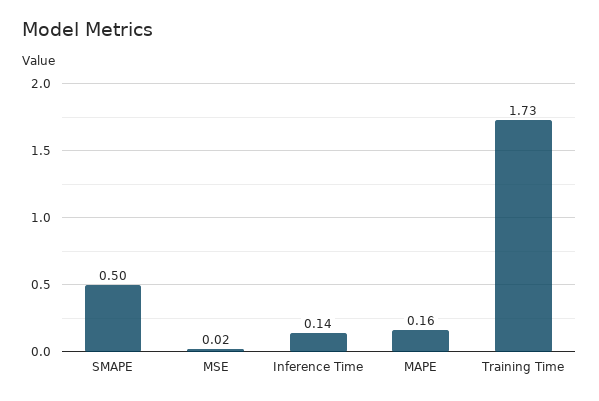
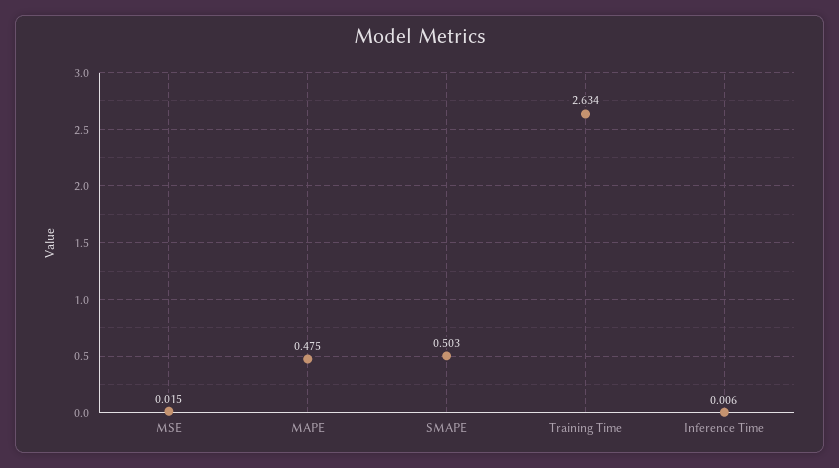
  {
    "SMAPE": 0.503,
    "MSE": 0.015,
-   "Inference Time": 0.14,
+   "Inference Time": 0.006,
-   "MAPE": 0.16,
+   "MAPE": 0.475,
-   "Training Time": 1.73
+   "Training Time": 2.634
  }

